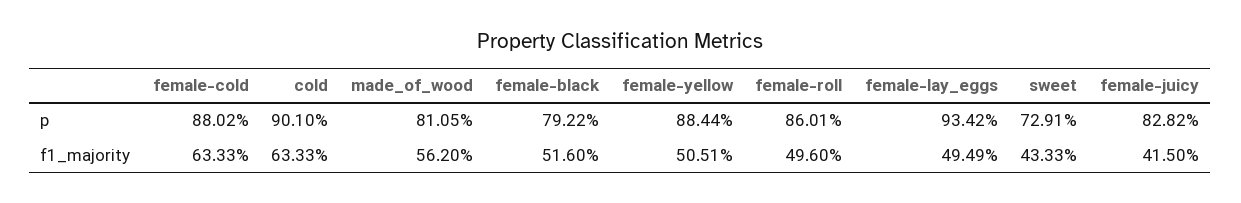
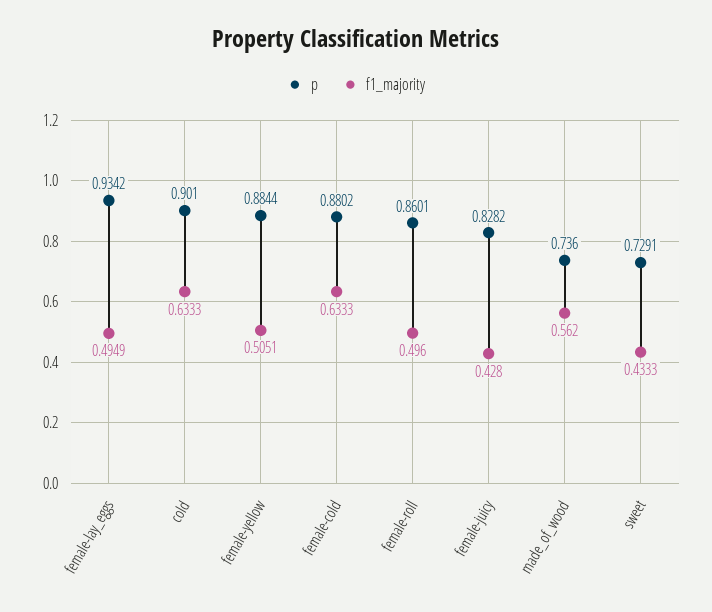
  {
    "p": {
      "female-cold": 0.8802,
      "cold": 0.901,
-     "made_of_wood": 0.8105,
+     "made_of_wood": 0.736,
-     "female-black": 0.7922,
      "female-yellow": 0.8844,
      "female-roll": 0.8601,
      "female-lay_eggs": 0.9342,
      "sweet": 0.7291,
      "female-juicy": 0.8282
    },
    "f1_majority": {
      "female-cold": 0.6333,
      "cold": 0.6333,
      "made_of_wood": 0.562,
-     "female-black": 0.516,
      "female-yellow": 0.5051,
      "female-roll": 0.496,
      "female-lay_eggs": 0.4949,
      "sweet": 0.4333,
-     "female-juicy": 0.415
+     "female-juicy": 0.428
    }
  }

